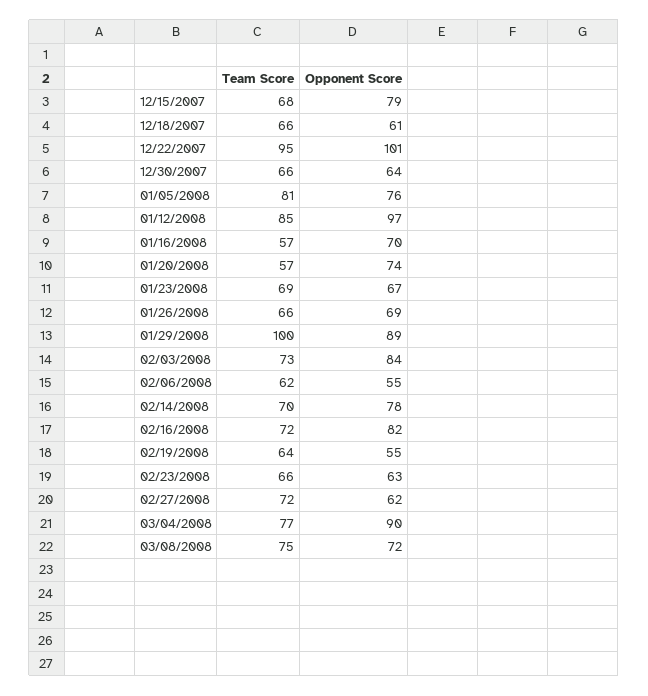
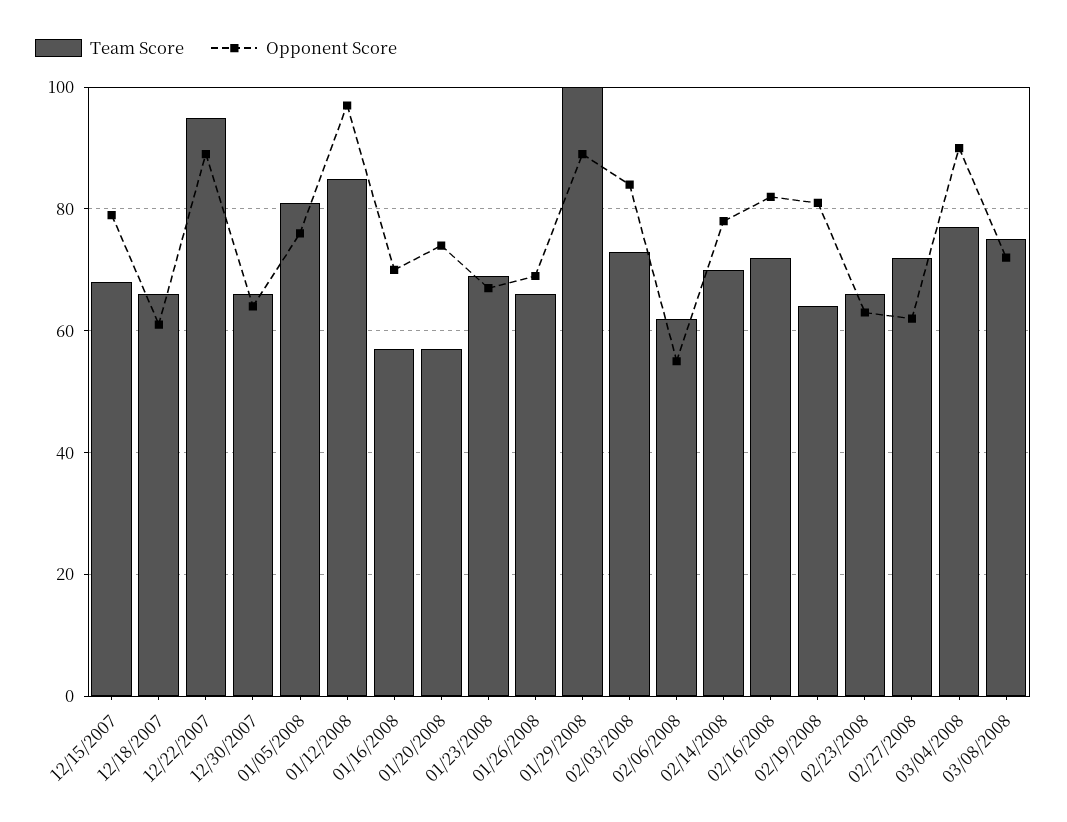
  {
    "Team Score": {
      "12/15/2007": 68,
      "12/18/2007": 66,
      "12/22/2007": 95,
      "12/30/2007": 66,
      "01/05/2008": 81,
      "01/12/2008": 85,
      "01/16/2008": 57,
      "01/20/2008": 57,
      "01/23/2008": 69,
      "01/26/2008": 66,
      "01/29/2008": 100,
      "02/03/2008": 73,
      "02/06/2008": 62,
      "02/14/2008": 70,
      "02/16/2008": 72,
      "02/19/2008": 64,
      "02/23/2008": 66,
      "02/27/2008": 72,
      "03/04/2008": 77,
      "03/08/2008": 75
    },
    "Opponent Score": {
      "12/15/2007": 79,
      "12/18/2007": 61,
-     "12/22/2007": 101,
+     "12/22/2007": 90,
      "12/30/2007": 64,
      "01/05/2008": 76,
      "01/12/2008": 97,
      "01/16/2008": 70,
      "01/20/2008": 74,
      "01/23/2008": 67,
      "01/26/2008": 69,
      "01/29/2008": 89,
      "02/03/2008": 84,
      "02/06/2008": 55,
      "02/14/2008": 78,
      "02/16/2008": 82,
-     "02/19/2008": 55,
+     "02/19/2008": 80,
      "02/23/2008": 63,
      "02/27/2008": 62,
      "03/04/2008": 90,
      "03/08/2008": 72
    }
  }

